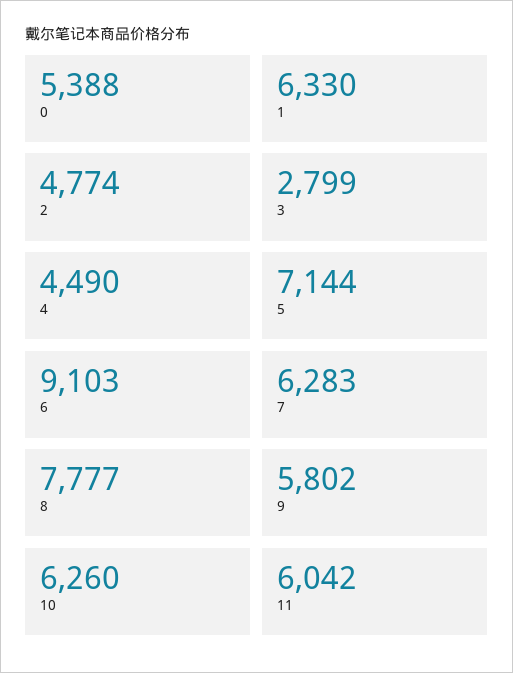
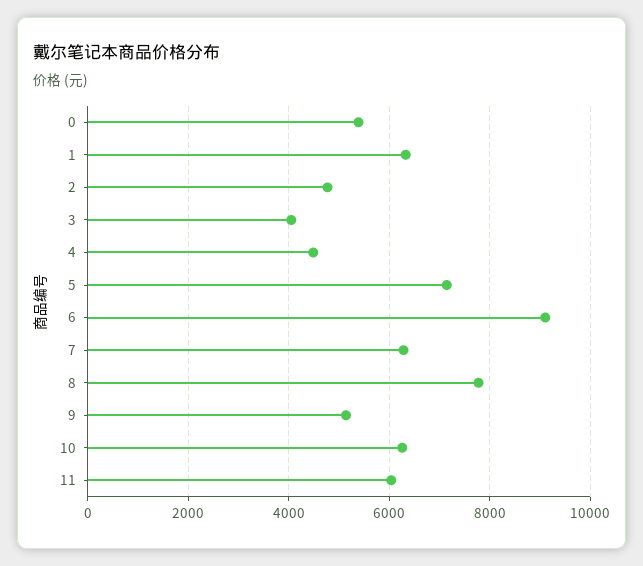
  {
    "0": 5388,
    "1": 6330,
    "2": 4774,
-   "3": 2799,
+   "3": 4000,
    "4": 4490,
    "5": 7144,
    "6": 9103,
    "7": 6283,
    "8": 7777,
-   "9": 5802,
+   "9": 5200,
    "10": 6260,
    "11": 6042
  }

